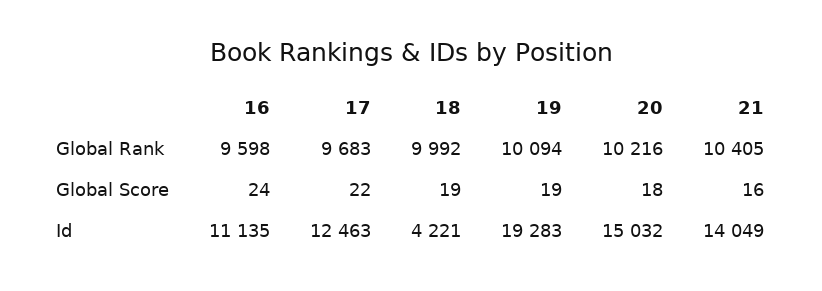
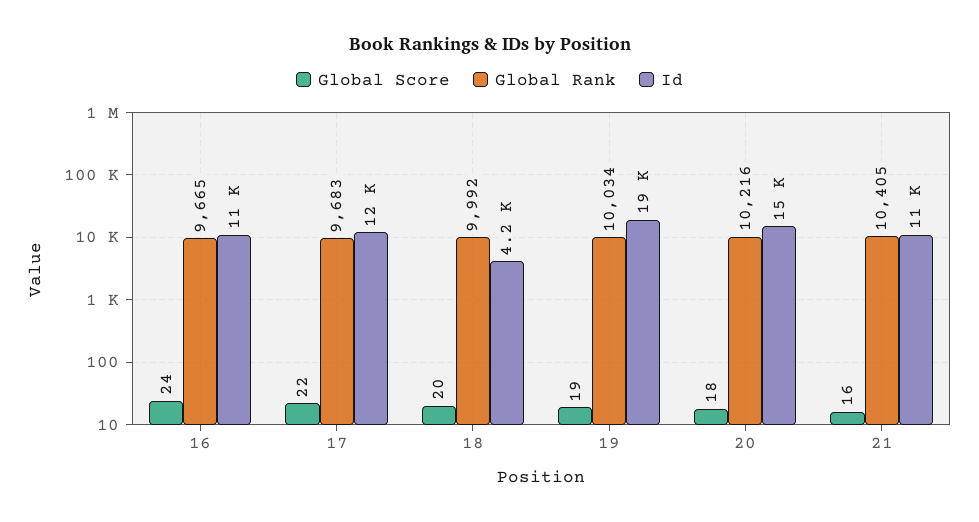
  {
    "Global Rank": {
-     "16": 9598,
+     "16": 9665,
      "17": 9683,
      "18": 9992,
-     "19": 10094,
+     "19": 10034,
      "20": 10216,
      "21": 10405
    },
    "Global Score": {
      "16": 24,
      "17": 22,
-     "18": 19,
+     "18": 20,
      "19": 19,
      "20": 18,
      "21": 16
    },
    "Id": {
      "16": 11135,
      "17": 12463,
      "18": 4221,
      "19": 19283,
      "20": 15032,
-     "21": 14049
+     "21": 11000
    }
  }

